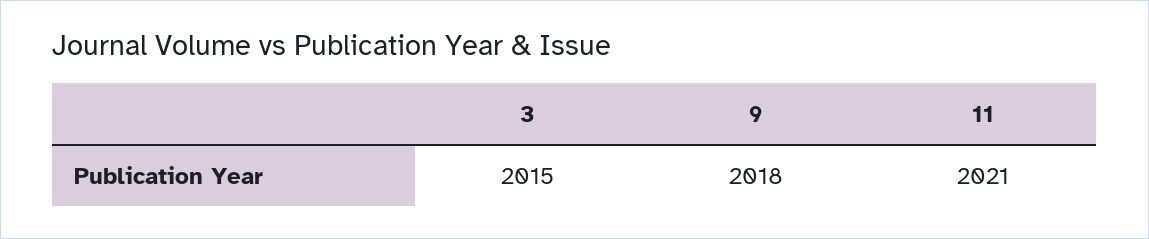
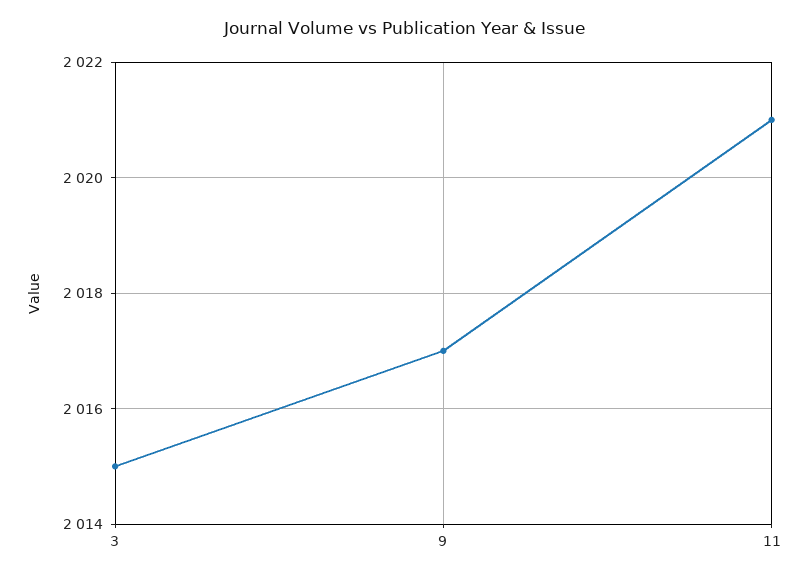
  {
    "3": 2015,
-   "9": 2018,
+   "9": 2017,
    "11": 2021
  }

